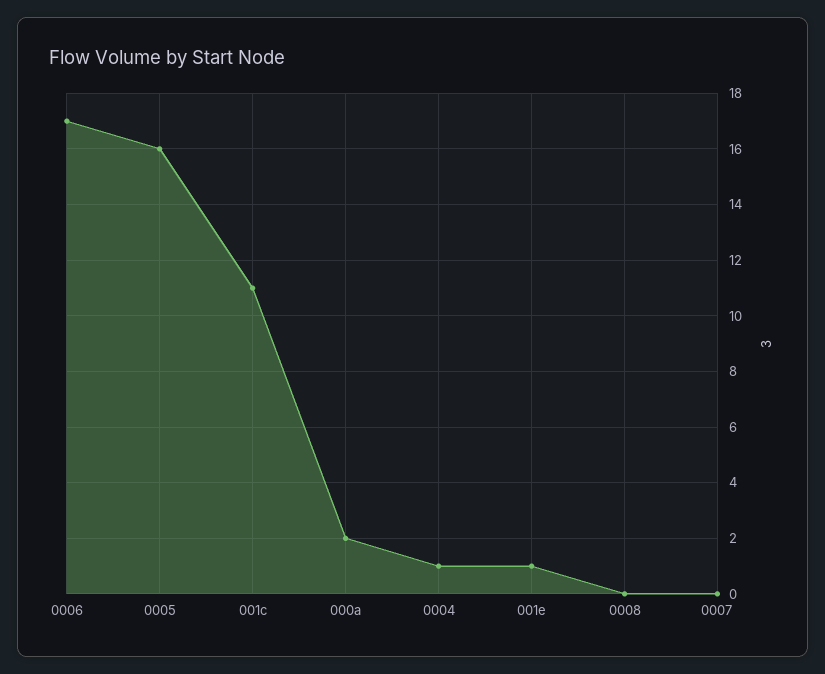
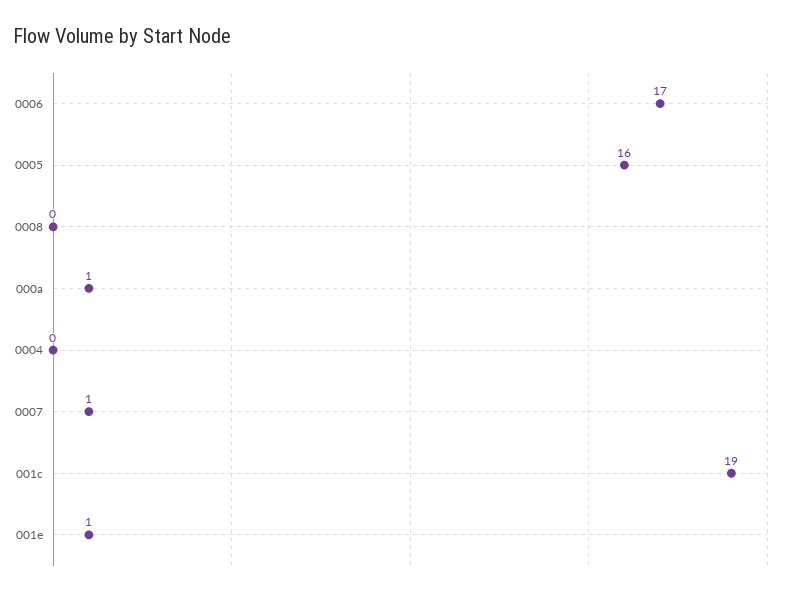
  {
    "0006": 17,
    "0005": 16,
-   "001c": 11,
+   "001c": 19,
-   "000a": 2,
+   "000a": 1,
-   "0004": 1,
+   "0004": 0,
    "001e": 1,
    "0008": 0,
-   "0007": 0
+   "0007": 1
  }

